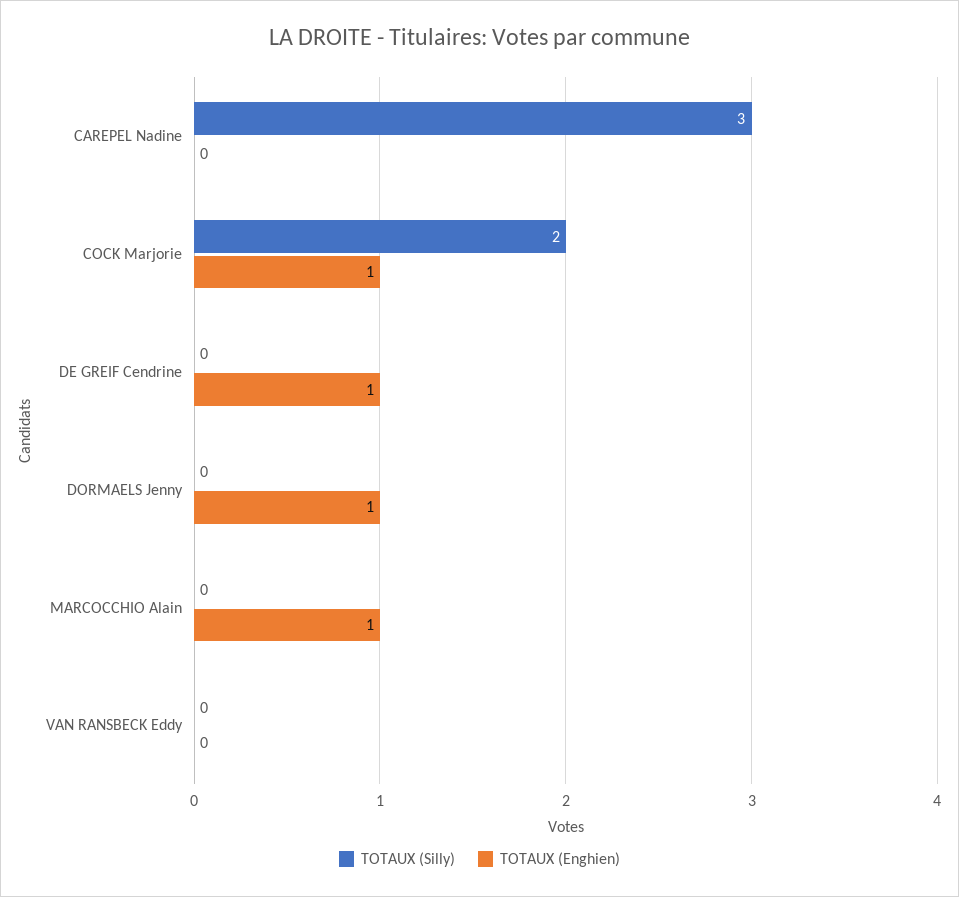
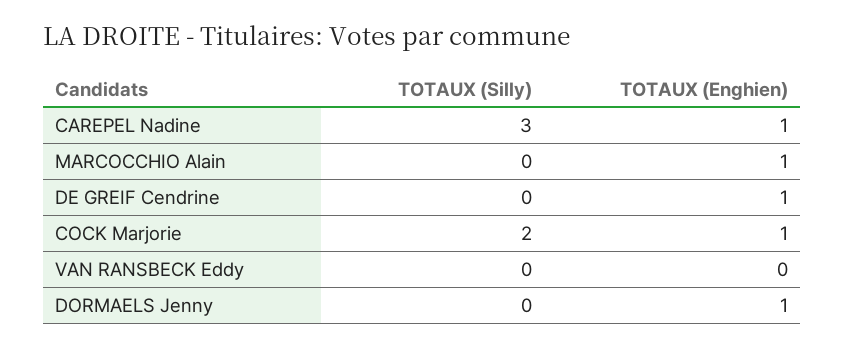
  {
    "TOTAUX (Silly)": {
      "CAREPEL Nadine": 3,
      "COCK Marjorie": 2,
      "DE GREIF Cendrine": 0,
      "DORMAELS Jenny": 0,
      "MARCOCCHIO Alain": 0,
      "VAN RANSBECK Eddy": 0
    },
    "TOTAUX (Enghien)": {
-     "CAREPEL Nadine": 0,
+     "CAREPEL Nadine": 1,
      "COCK Marjorie": 1,
      "DE GREIF Cendrine": 1,
      "DORMAELS Jenny": 1,
      "MARCOCCHIO Alain": 1,
      "VAN RANSBECK Eddy": 0
    }
  }

